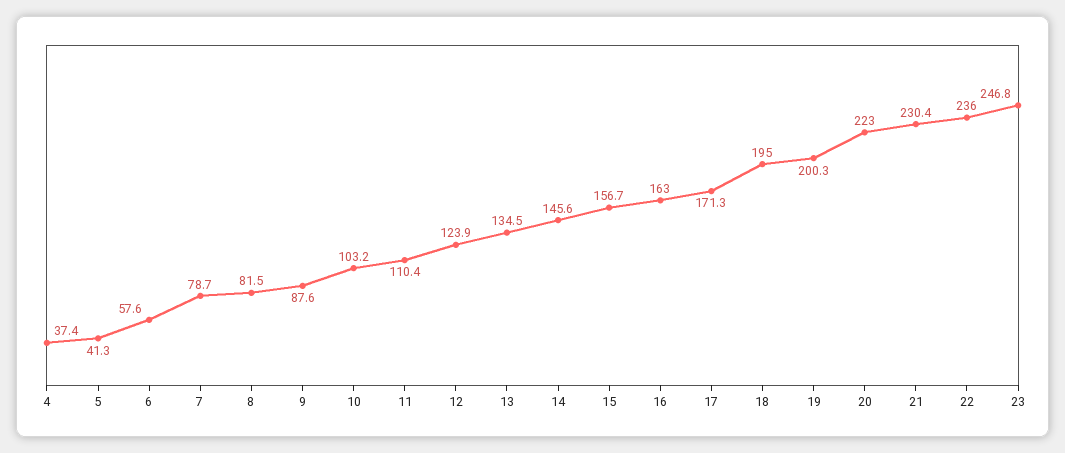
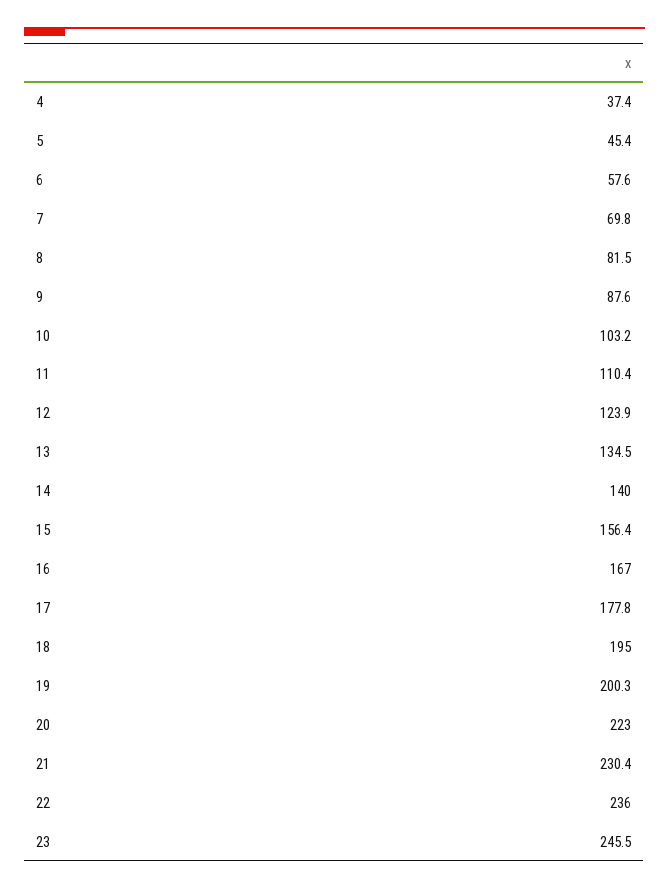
  {
    "4": 37.4,
-   "5": 41.3,
+   "5": 45.4,
    "6": 57.6,
-   "7": 78.7,
+   "7": 69.8,
    "8": 81.5,
    "9": 87.6,
    "10": 103.2,
    "11": 110.4,
    "12": 123.9,
    "13": 134.5,
-   "14": 145.6,
+   "14": 140,
-   "15": 156.7,
+   "15": 156.4,
-   "16": 163,
+   "16": 167,
-   "17": 171.3,
+   "17": 177.8,
    "18": 195,
    "19": 200.3,
    "20": 223,
    "21": 230.4,
    "22": 236,
-   "23": 246.8
+   "23": 245.5
  }

